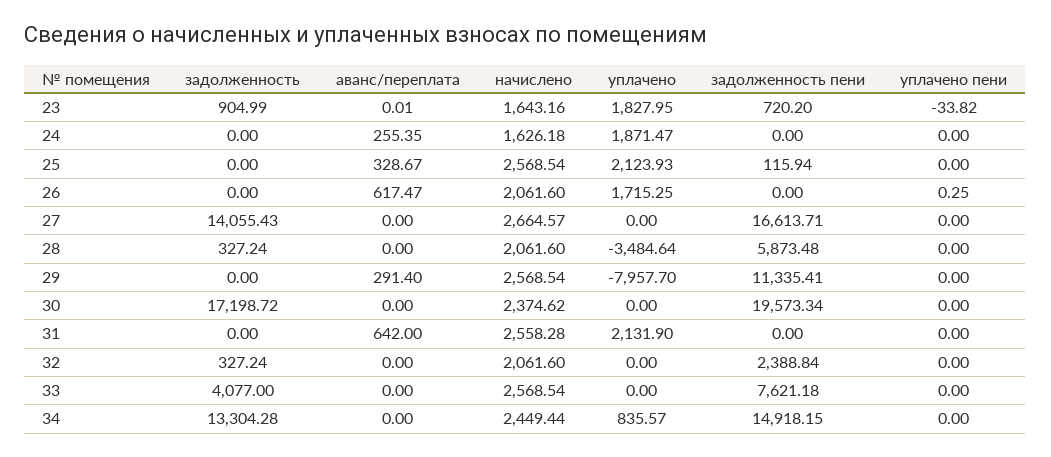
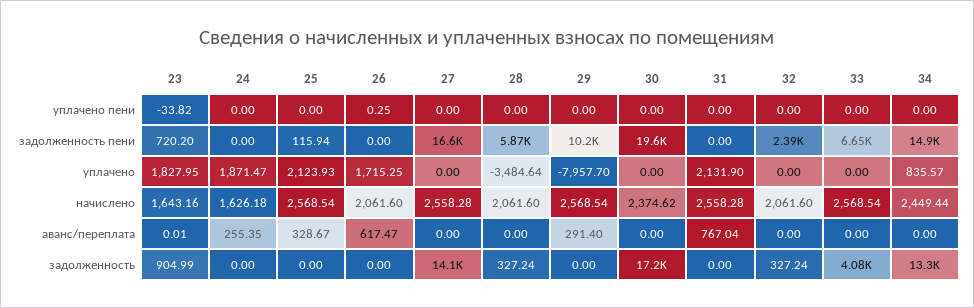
  {
    "задолженность": {
      "23": 904.99,
      "24": 0,
      "25": 0,
      "26": 0,
      "27": 14055.43,
      "28": 327.24,
      "29": 0,
      "30": 17198.72,
      "31": 0,
      "32": 327.24,
      "33": 4077,
      "34": 13304.28
    },
    "аванс/переплата": {
      "23": 0.01,
      "24": 255.35,
      "25": 328.67,
      "26": 617.47,
      "27": 0,
      "28": 0,
      "29": 291.4,
      "30": 0,
-     "31": 642,
+     "31": 767.04,
      "32": 0,
      "33": 0,
      "34": 0
    },
    "начислено": {
      "23": 1643.16,
      "24": 1626.18,
      "25": 2568.54,
      "26": 2061.6,
-     "27": 2664.57,
+     "27": 2558.28,
      "28": 2061.6,
      "29": 2568.54,
      "30": 2374.62,
      "31": 2558.28,
      "32": 2061.6,
      "33": 2568.54,
      "34": 2449.44
    },
    "уплачено": {
      "23": 1827.95,
      "24": 1871.47,
      "25": 2123.93,
      "26": 1715.25,
      "27": 0,
      "28": -3484.64,
      "29": -7957.7,
      "30": 0,
      "31": 2131.9,
      "32": 0,
      "33": 0,
      "34": 835.57
    },
    "задолженность пени": {
      "23": 720.2,
      "24": 0,
      "25": 115.94,
      "26": 0,
      "27": 16613.71,
      "28": 5873.48,
-     "29": 11335.41,
+     "29": 10200,
      "30": 19573.34,
      "31": 0,
      "32": 2388.84,
-     "33": 7621.18,
+     "33": 6650,
      "34": 14918.15
    },
    "уплачено пени": {
      "23": -33.82,
      "24": 0,
      "25": 0,
      "26": 0.25,
      "27": 0,
      "28": 0,
      "29": 0,
      "30": 0,
      "31": 0,
      "32": 0,
      "33": 0,
      "34": 0
    }
  }

